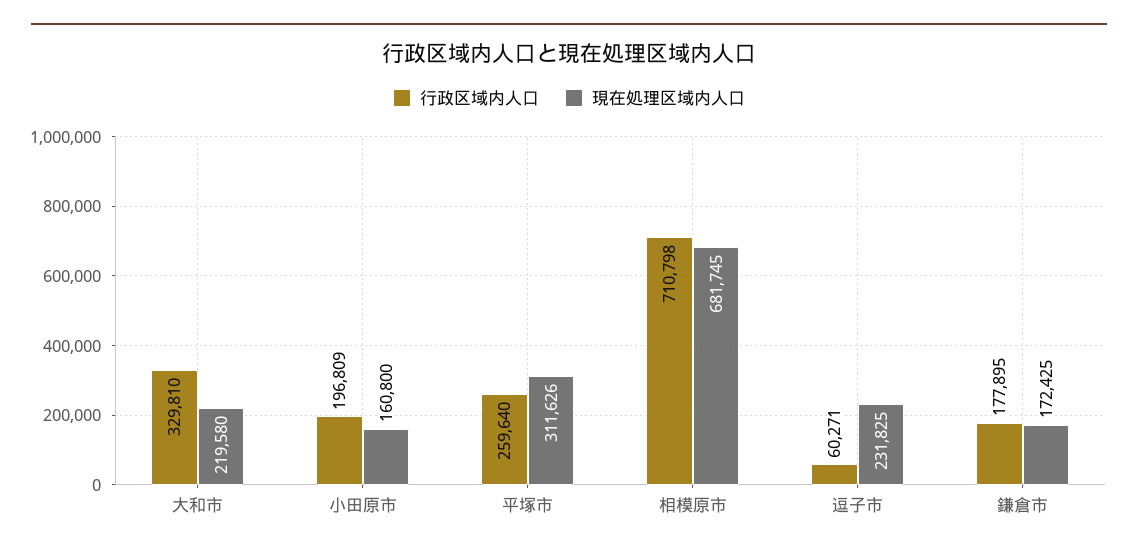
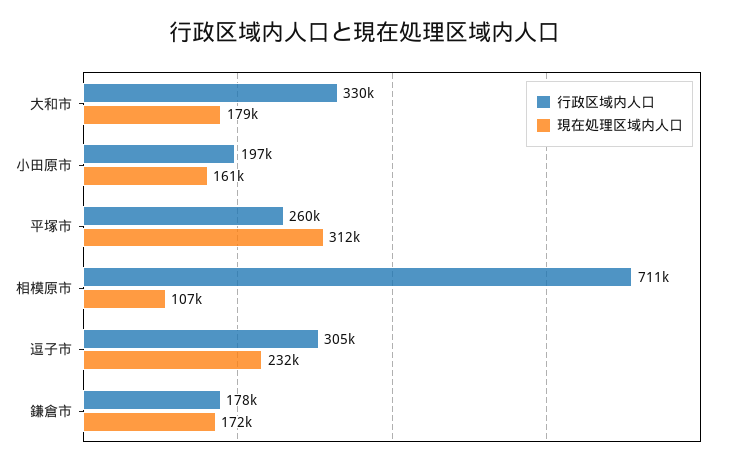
  {
    "行政区域内人口": {
      "大和市": 329810,
      "小田原市": 196809,
      "平塚市": 259640,
      "相模原市": 710798,
-     "逗子市": 60271,
+     "逗子市": 305000,
      "鎌倉市": 177895
    },
    "現在処理区域内人口": {
-     "大和市": 219580,
+     "大和市": 179000,
      "小田原市": 160800,
      "平塚市": 311626,
-     "相模原市": 681745,
+     "相模原市": 107000,
      "逗子市": 231825,
      "鎌倉市": 172425
    }
  }

